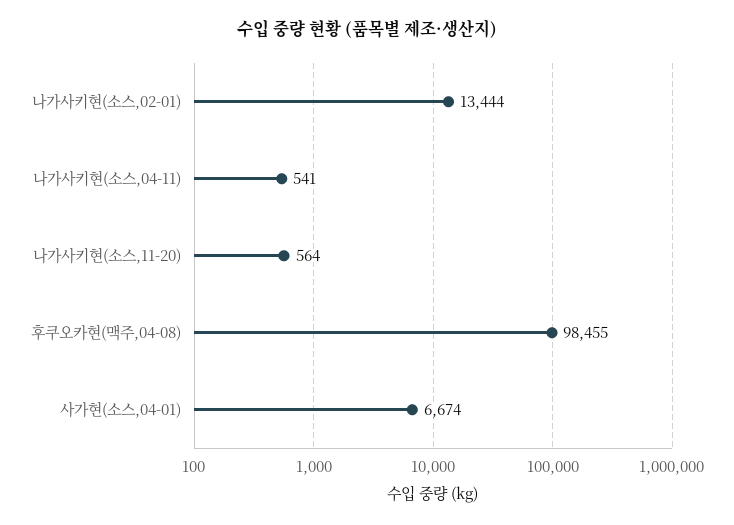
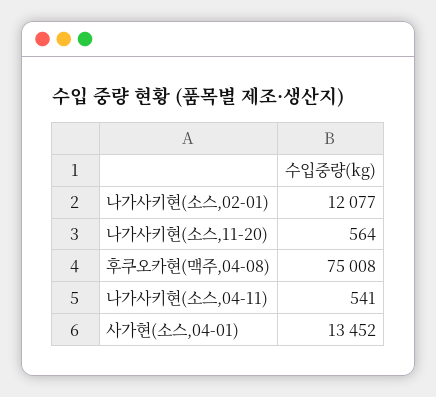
  {
-   "나가사키현(소스,02-01)": 13444,
+   "나가사키현(소스,02-01)": 12077,
    "나가사키현(소스,04-11)": 541,
    "나가사키현(소스,11-20)": 564,
-   "후쿠오카현(맥주,04-08)": 98455,
+   "후쿠오카현(맥주,04-08)": 75008,
-   "사가현(소스,04-01)": 6674
+   "사가현(소스,04-01)": 13452
  }

